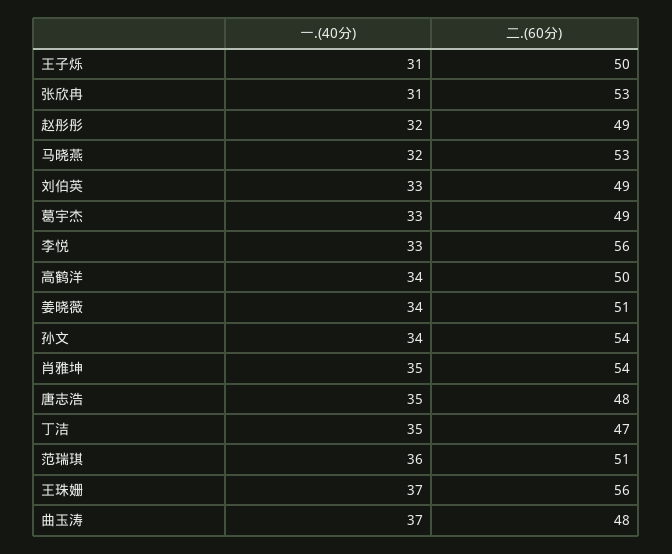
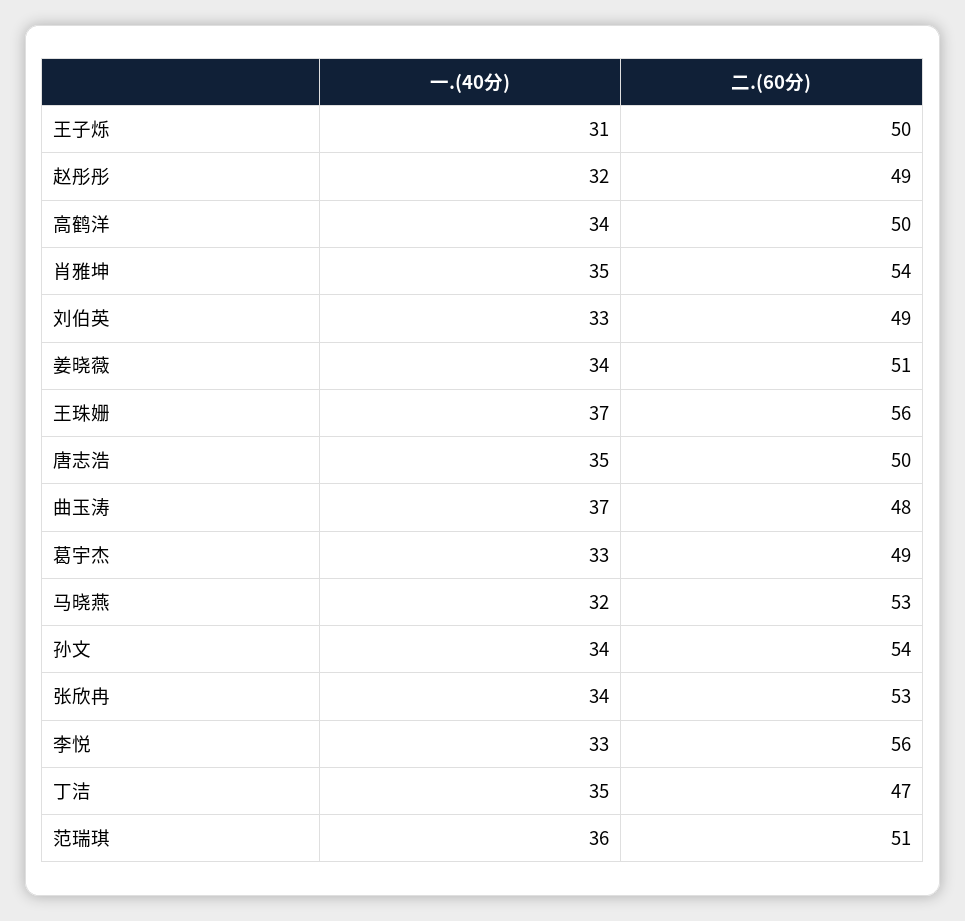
  {
    "一.(40分)": {
      "王子烁": 31,
-     "张欣冉": 31,
+     "张欣冉": 34,
      "赵彤彤": 32,
      "马晓燕": 32,
      "刘伯英": 33,
      "葛宇杰": 33,
      "李悦": 33,
      "高鹤洋": 34,
      "姜晓薇": 34,
      "孙文": 34,
      "肖雅坤": 35,
      "唐志浩": 35,
      "丁洁": 35,
      "范瑞琪": 36,
      "王珠姗": 37,
      "曲玉涛": 37
    },
    "二.(60分)": {
      "王子烁": 50,
      "张欣冉": 53,
      "赵彤彤": 49,
      "马晓燕": 53,
      "刘伯英": 49,
      "葛宇杰": 49,
      "李悦": 56,
      "高鹤洋": 50,
      "姜晓薇": 51,
      "孙文": 54,
      "肖雅坤": 54,
-     "唐志浩": 48,
+     "唐志浩": 50,
      "丁洁": 47,
      "范瑞琪": 51,
      "王珠姗": 56,
      "曲玉涛": 48
    }
  }

